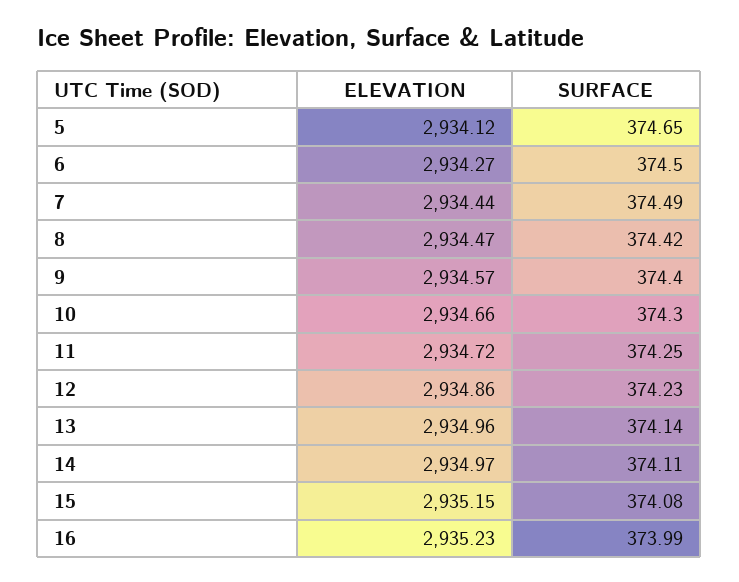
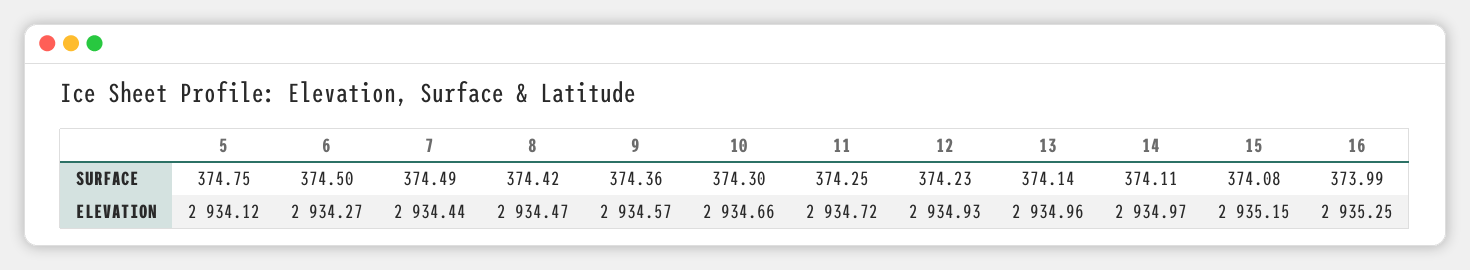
  {
    "ELEVATION": {
      "5": 2934.12,
      "6": 2934.27,
      "7": 2934.44,
      "8": 2934.47,
      "9": 2934.57,
      "10": 2934.66,
      "11": 2934.72,
-     "12": 2934.86,
+     "12": 2934.93,
      "13": 2934.96,
      "14": 2934.97,
      "15": 2935.15,
-     "16": 2935.23
+     "16": 2935.25
    },
    "SURFACE": {
-     "5": 374.65,
+     "5": 374.75,
      "6": 374.5,
      "7": 374.49,
      "8": 374.42,
-     "9": 374.4,
+     "9": 374.36,
      "10": 374.3,
      "11": 374.25,
      "12": 374.23,
      "13": 374.14,
      "14": 374.11,
      "15": 374.08,
      "16": 373.99
    }
  }

